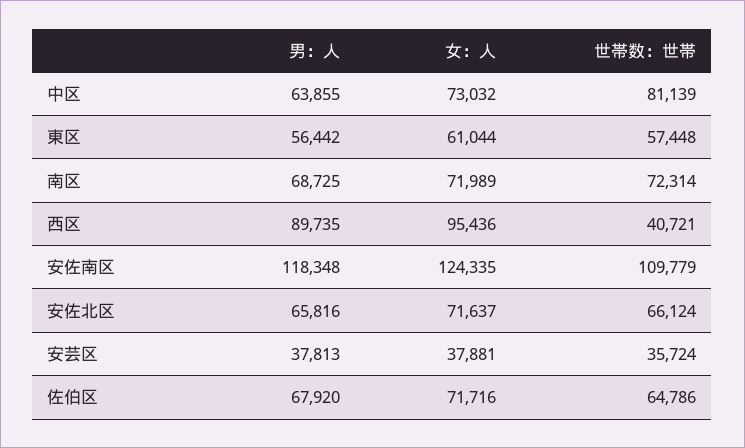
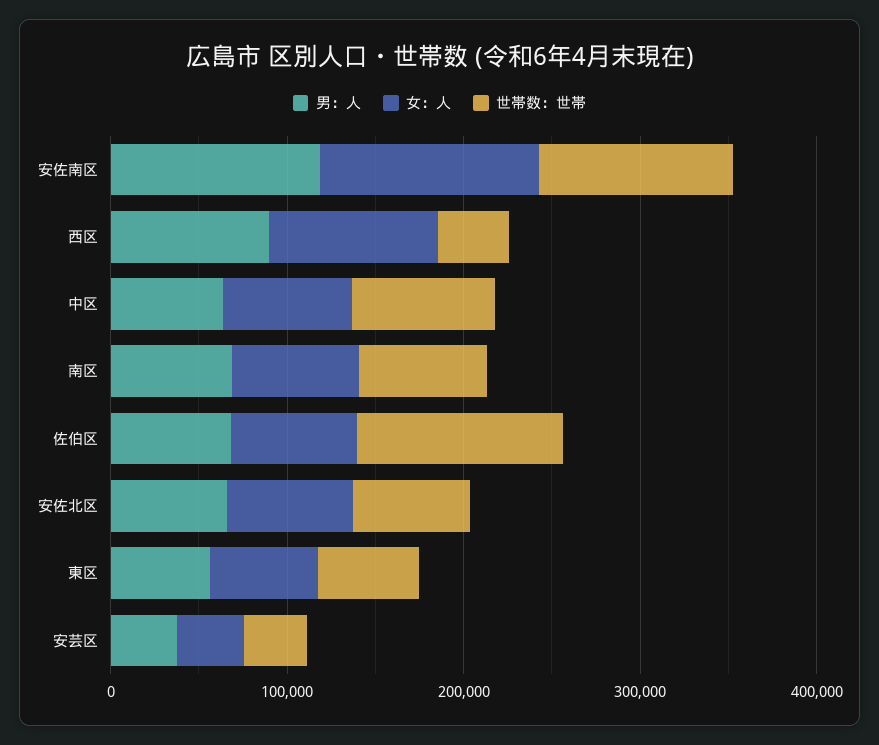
  {
    "男：人": {
      "中区": 63855,
      "東区": 56442,
      "南区": 68725,
      "西区": 89735,
      "安佐南区": 118348,
      "安佐北区": 65816,
      "安芸区": 37813,
      "佐伯区": 67920
    },
    "女：人": {
      "中区": 73032,
      "東区": 61044,
      "南区": 71989,
      "西区": 95436,
      "安佐南区": 124335,
      "安佐北区": 71637,
      "安芸区": 37881,
      "佐伯区": 71716
    },
    "世帯数：世帯": {
      "中区": 81139,
      "東区": 57448,
      "南区": 72314,
      "西区": 40721,
      "安佐南区": 109779,
      "安佐北区": 66124,
      "安芸区": 35724,
-     "佐伯区": 64786
+     "佐伯区": 120000
    }
  }

